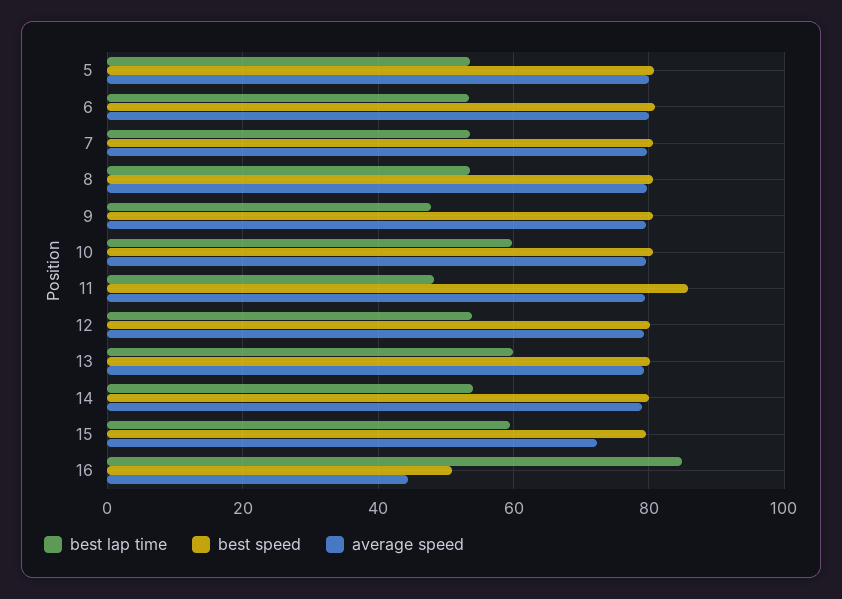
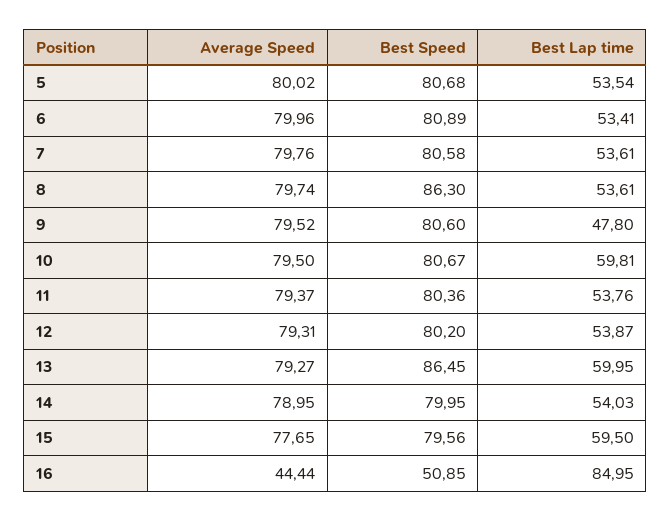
  {
    "best lap time": {
      "5": 53.54,
      "6": 53.41,
      "7": 53.61,
      "8": 53.61,
      "9": 47.8,
      "10": 59.81,
-     "11": 48,
+     "11": 53.76,
      "12": 53.87,
      "13": 59.95,
      "14": 54.03,
      "15": 59.5,
      "16": 84.95
    },
    "best speed": {
      "5": 80.68,
      "6": 80.89,
      "7": 80.58,
-     "8": 80,
+     "8": 86.3,
      "9": 80.6,
      "10": 80.67,
-     "11": 86,
+     "11": 80.36,
      "12": 80.2,
-     "13": 80,
+     "13": 86.45,
      "14": 79.95,
      "15": 79.56,
      "16": 50.85
    },
    "average speed": {
      "5": 80.02,
      "6": 79.96,
      "7": 79.76,
      "8": 79.74,
      "9": 79.52,
      "10": 79.5,
      "11": 79.37,
      "12": 79.31,
      "13": 79.27,
      "14": 78.95,
-     "15": 72,
+     "15": 77.65,
      "16": 44.44
    }
  }

